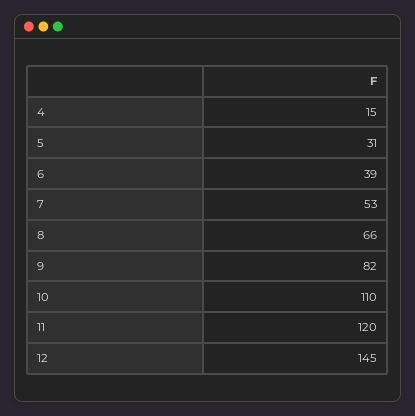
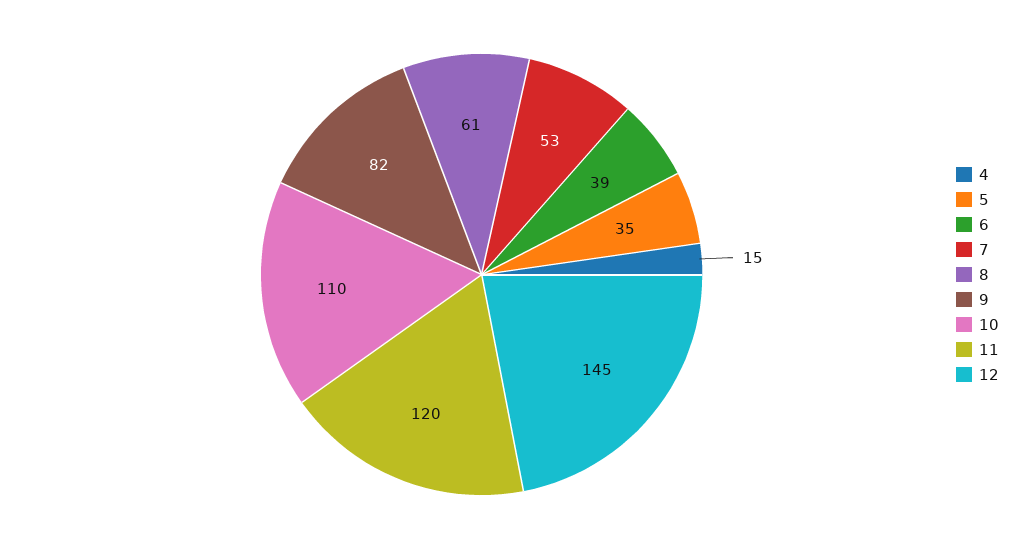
  {
    "4": 15,
-   "5": 31,
+   "5": 35,
    "6": 39,
    "7": 53,
-   "8": 66,
+   "8": 61,
    "9": 82,
    "10": 110,
    "11": 120,
    "12": 145
  }

